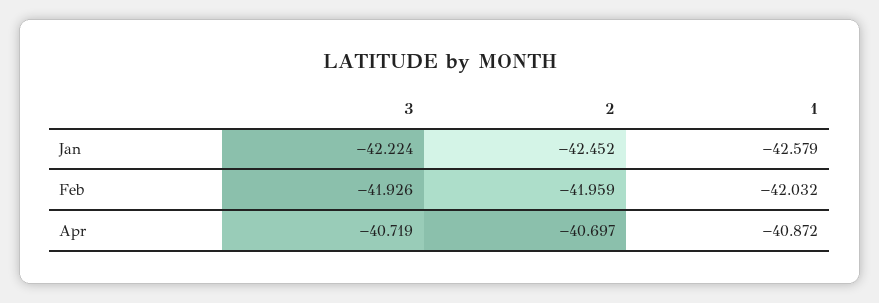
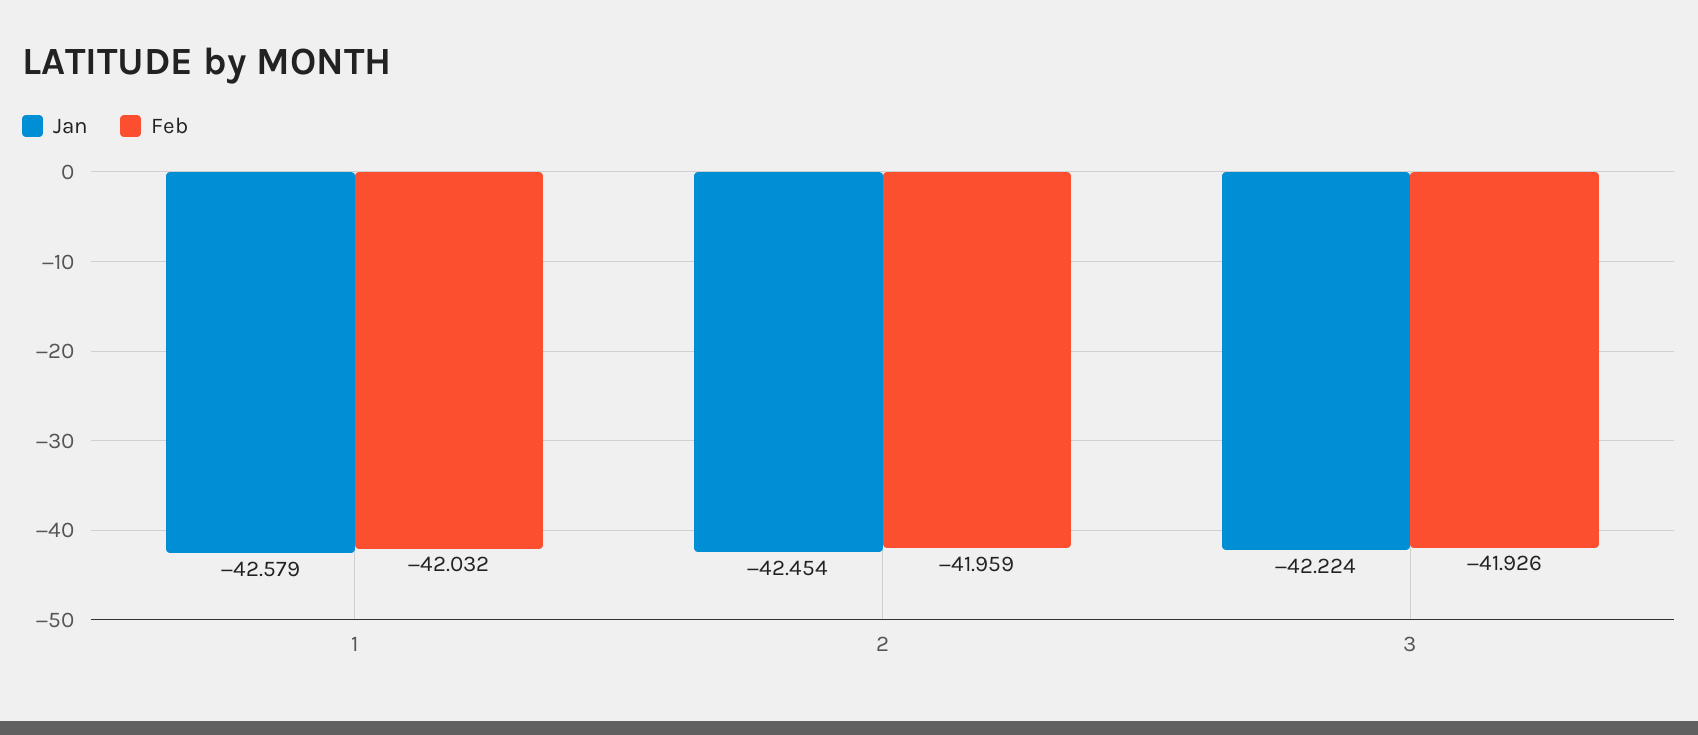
  {
    "Jan": {
      "3": -42.224,
-     "2": -42.452,
+     "2": -42.454,
      "1": -42.579
    },
    "Feb": {
      "3": -41.926,
      "2": -41.959,
      "1": -42.032
-   },
+   }
-   "Apr": {
-     "3": -40.719,
-     "2": -40.697,
-     "1": -40.872
-   }
  }

